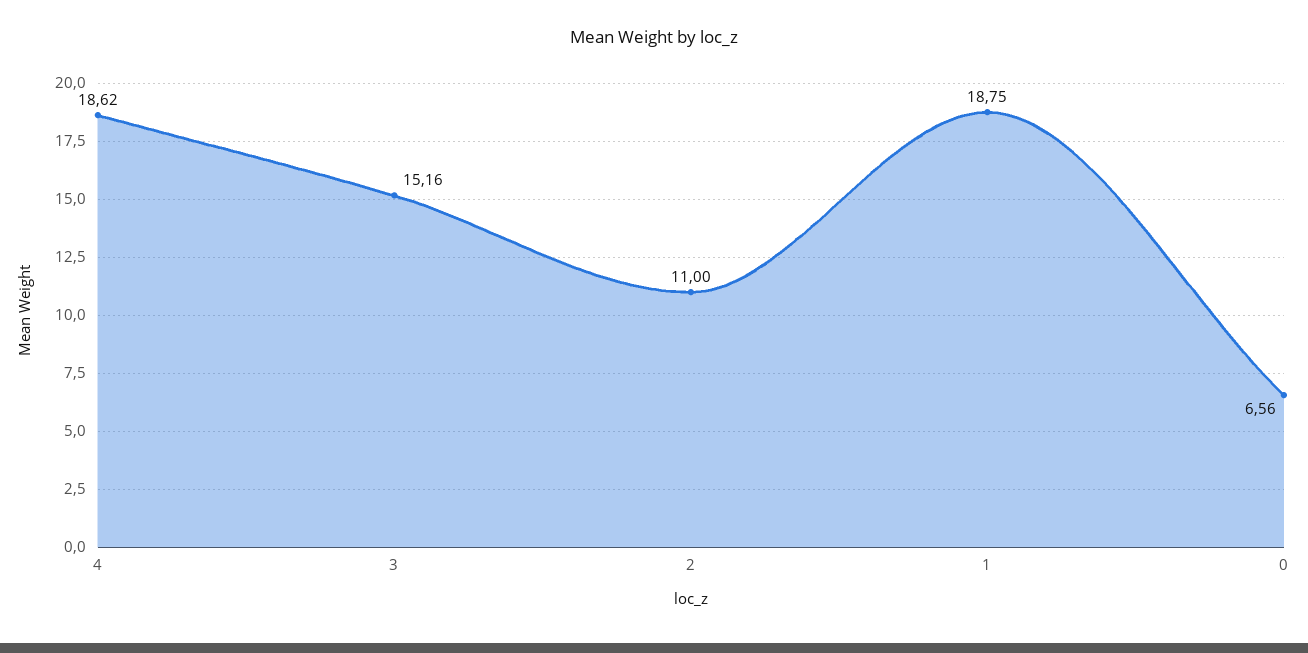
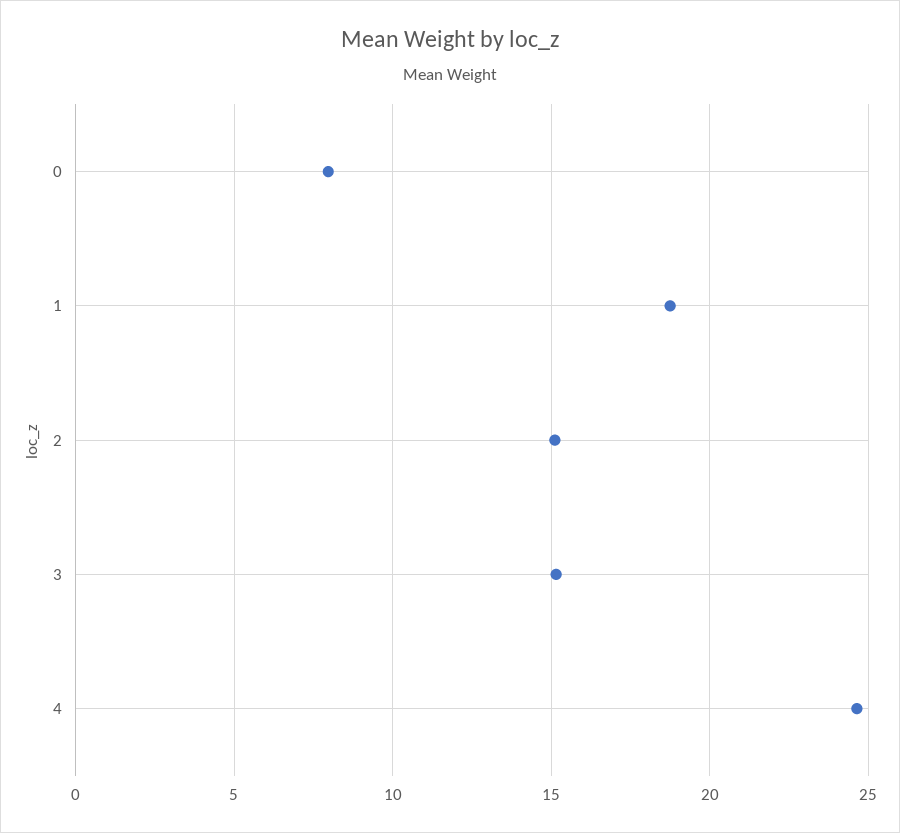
  {
-   "4": 18.62,
+   "4": 24.5,
    "3": 15.16,
-   "2": 11,
+   "2": 15,
    "1": 18.75,
-   "0": 6.56
+   "0": 8
  }

